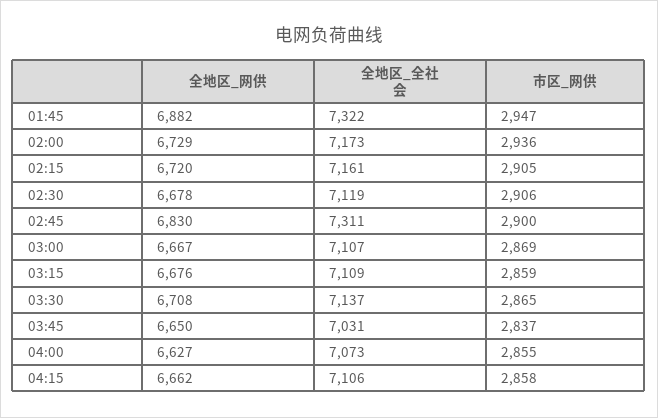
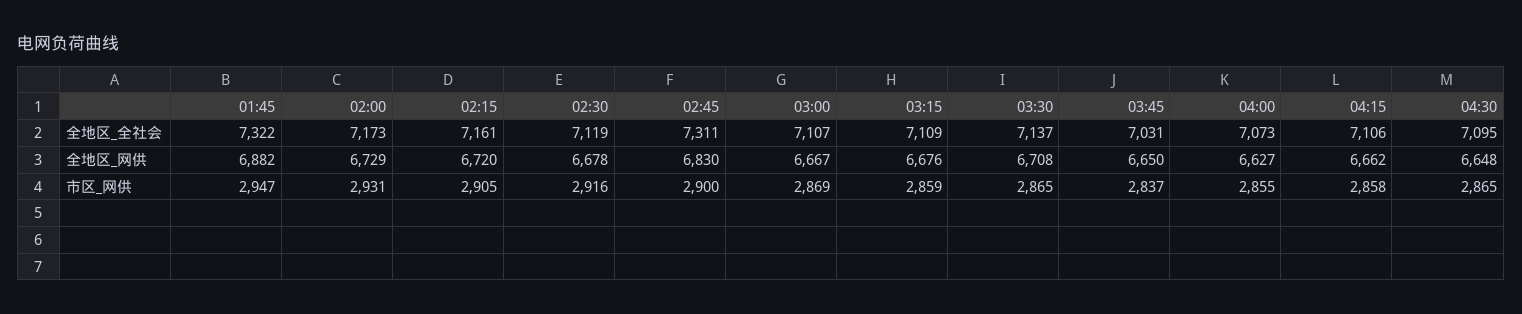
  {
    "全地区_网供": {
      "01:45": 6882,
      "02:00": 6729,
      "02:15": 6720,
      "02:30": 6678,
      "02:45": 6830,
      "03:00": 6667,
      "03:15": 6676,
      "03:30": 6708,
      "03:45": 6650,
      "04:00": 6627,
-     "04:15": 6662
+     "04:15": 6662,
+     "04:30": 6648
    },
    "全地区_全社会": {
      "01:45": 7322,
      "02:00": 7173,
      "02:15": 7161,
      "02:30": 7119,
      "02:45": 7311,
      "03:00": 7107,
      "03:15": 7109,
      "03:30": 7137,
      "03:45": 7031,
      "04:00": 7073,
-     "04:15": 7106
+     "04:15": 7106,
+     "04:30": 7095
    },
    "市区_网供": {
      "01:45": 2947,
-     "02:00": 2936,
+     "02:00": 2931,
      "02:15": 2905,
-     "02:30": 2906,
+     "02:30": 2916,
      "02:45": 2900,
      "03:00": 2869,
      "03:15": 2859,
      "03:30": 2865,
      "03:45": 2837,
      "04:00": 2855,
-     "04:15": 2858
+     "04:15": 2858,
+     "04:30": 2865
    }
  }

